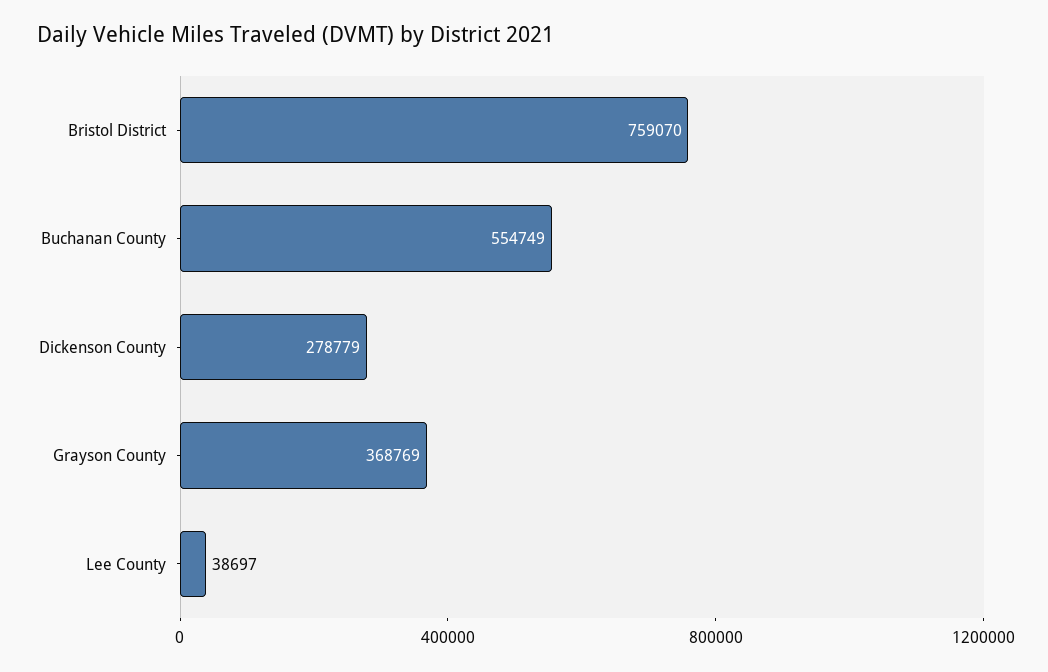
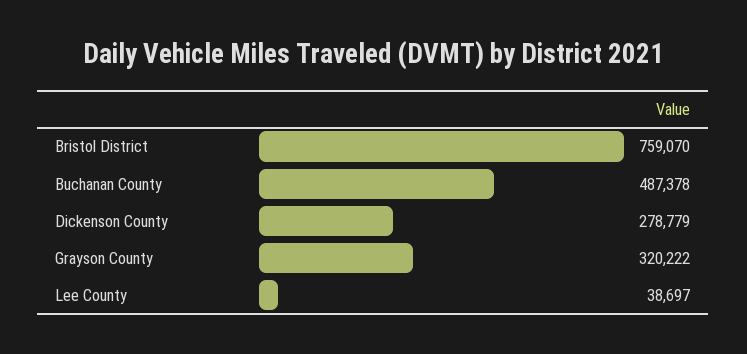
  {
    "Bristol District": 759070,
-   "Buchanan County": 554749,
+   "Buchanan County": 487378,
    "Dickenson County": 278779,
-   "Grayson County": 368769,
+   "Grayson County": 320222,
    "Lee County": 38697
  }

